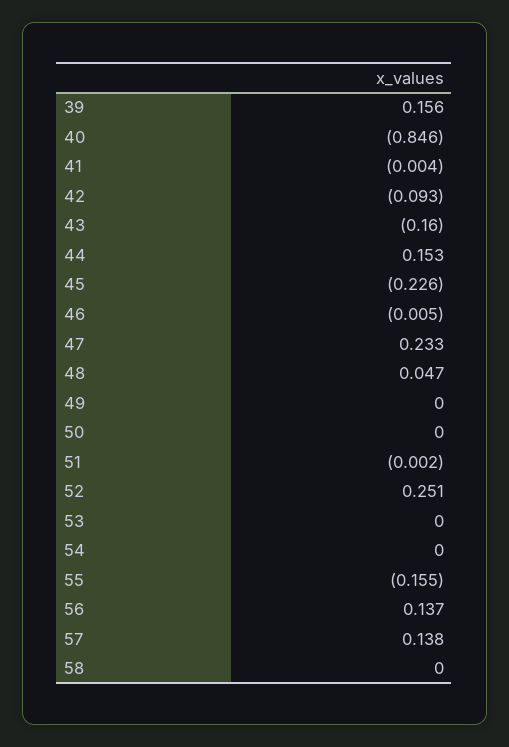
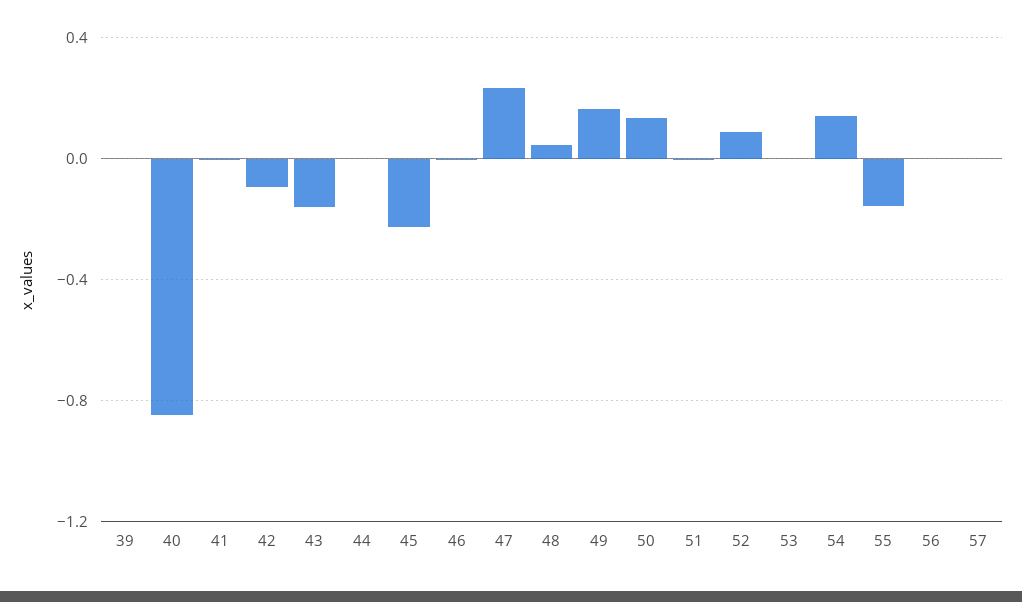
  {
-   "39": 0.156,
+   "39": 0,
    "40": -0.846,
    "41": -0.004,
    "42": -0.093,
    "43": -0.16,
-   "44": 0.153,
+   "44": 0,
    "45": -0.226,
    "46": -0.005,
    "47": 0.233,
    "48": 0.047,
-   "49": 0,
+   "49": 0.15,
-   "50": 0,
+   "50": 0.15,
    "51": -0.002,
-   "52": 0.251,
+   "52": 0.1,
    "53": 0,
-   "54": 0,
+   "54": 0.15,
    "55": -0.155,
-   "56": 0.137,
+   "56": 0,
-   "57": 0.138,
+   "57": 0
-   "58": 0
  }

